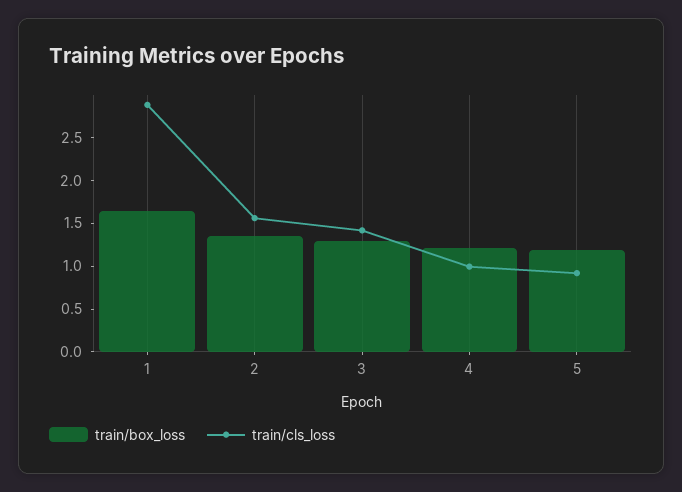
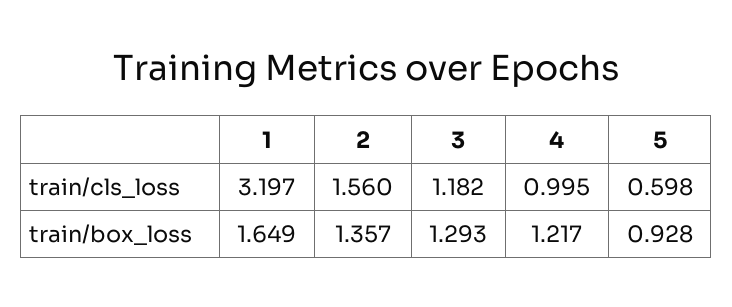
  {
    "train/box_loss": {
      "1": 1.649,
      "2": 1.357,
      "3": 1.293,
      "4": 1.217,
-     "5": 1.2
+     "5": 0.928
    },
    "train/cls_loss": {
-     "1": 2.9,
+     "1": 3.197,
      "2": 1.56,
-     "3": 1.4,
+     "3": 1.182,
      "4": 0.995,
-     "5": 0.9
+     "5": 0.598
    }
  }

